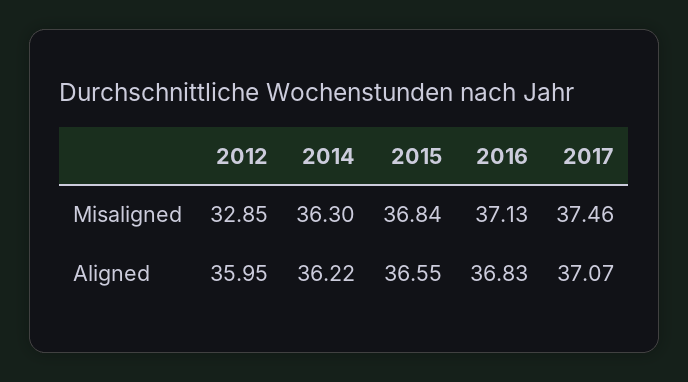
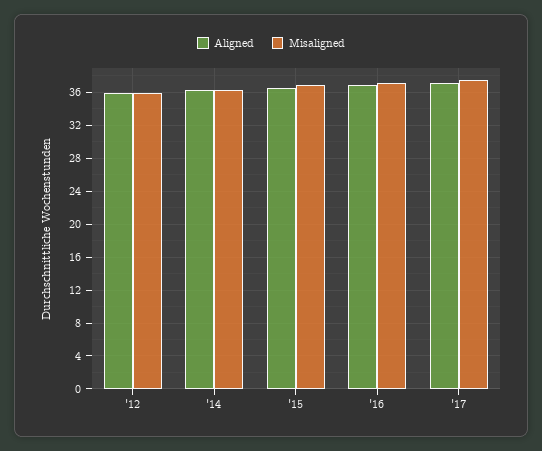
  {
    "Misaligned": {
-     "2012": 32.85,
+     "2012": 36,
      "2014": 36.3,
      "2015": 36.84,
      "2016": 37.13,
      "2017": 37.46
    },
    "Aligned": {
      "2012": 35.95,
      "2014": 36.22,
      "2015": 36.55,
      "2016": 36.83,
      "2017": 37.07
    }
  }

